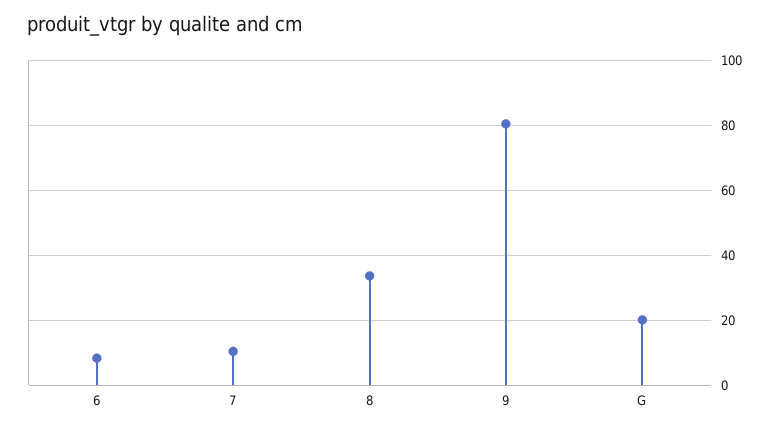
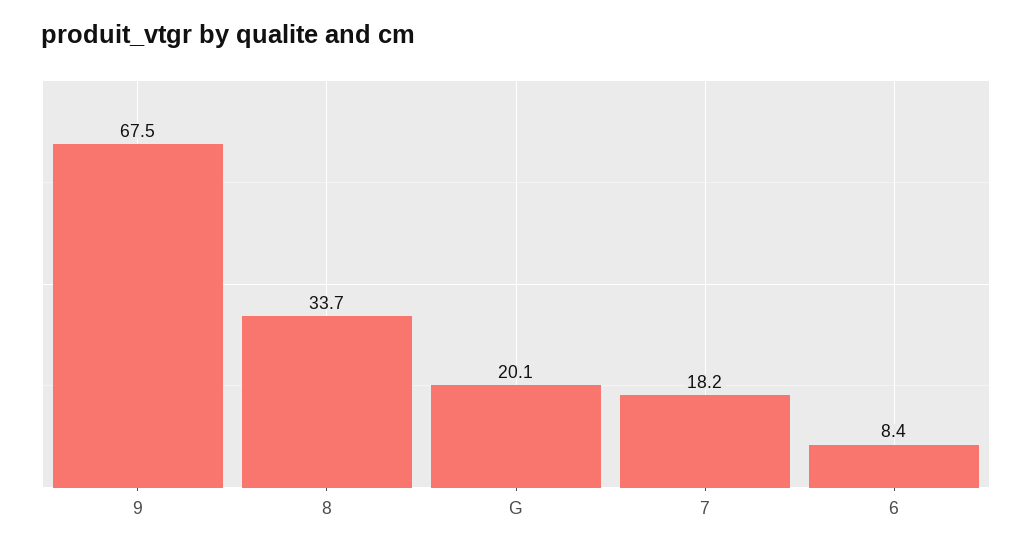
  {
    "6": 8.4,
-   "7": 10,
+   "7": 18.2,
    "8": 33.7,
-   "9": 80,
+   "9": 67.5,
    "G": 20.1
  }

